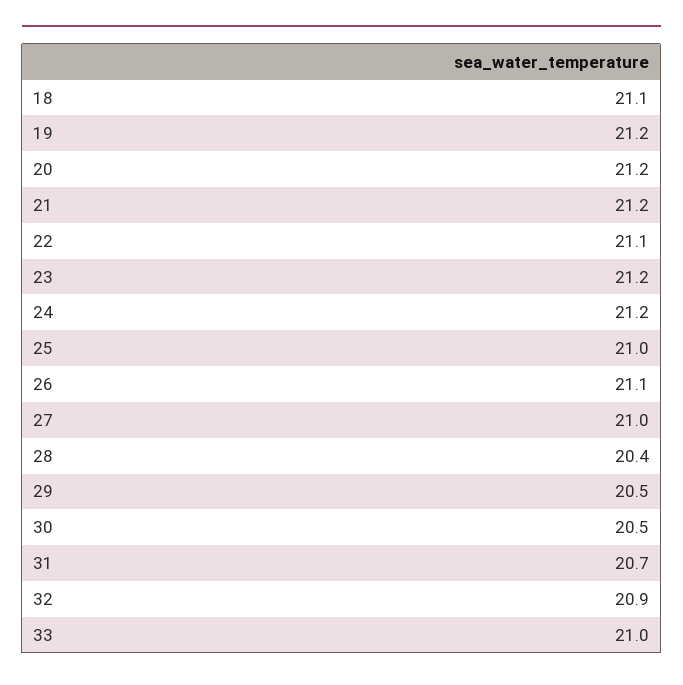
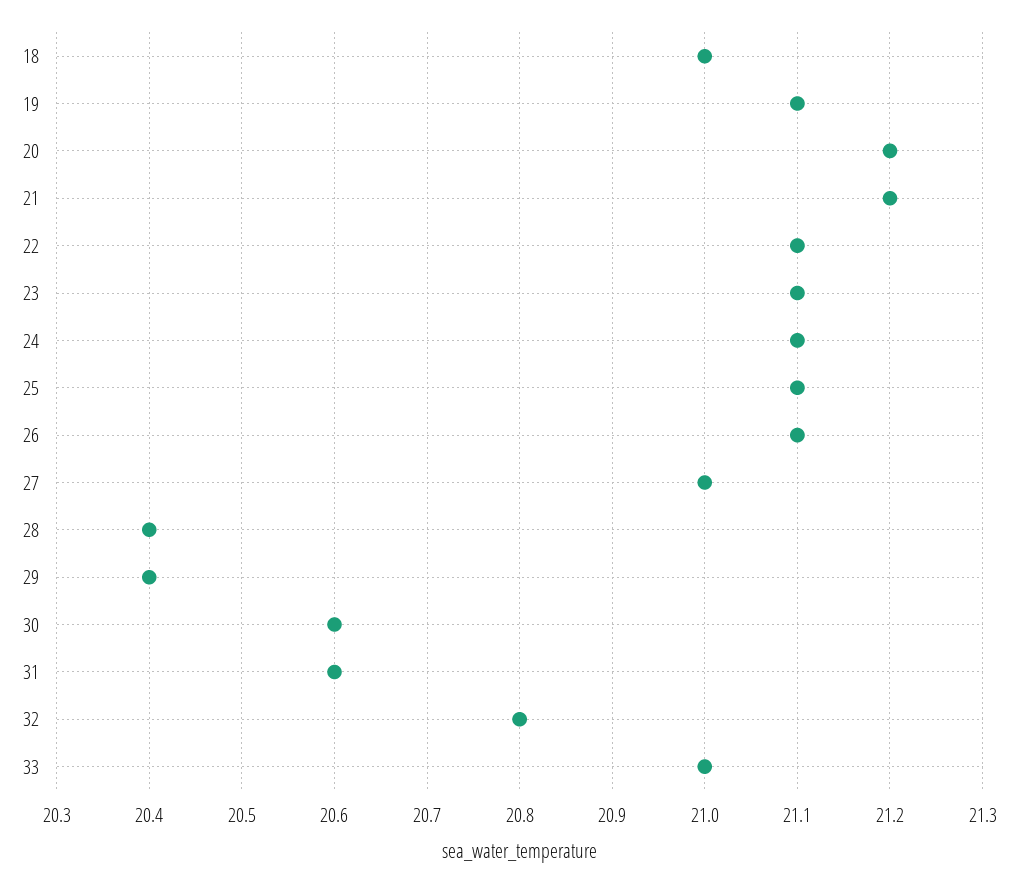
  {
-   "18": 21.1,
+   "18": 21,
-   "19": 21.2,
+   "19": 21.1,
    "20": 21.2,
    "21": 21.2,
    "22": 21.1,
-   "23": 21.2,
+   "23": 21.1,
-   "24": 21.2,
+   "24": 21.1,
-   "25": 21,
+   "25": 21.1,
    "26": 21.1,
    "27": 21,
    "28": 20.4,
-   "29": 20.5,
+   "29": 20.4,
-   "30": 20.5,
+   "30": 20.6,
-   "31": 20.7,
+   "31": 20.6,
-   "32": 20.9,
+   "32": 20.8,
    "33": 21
  }

